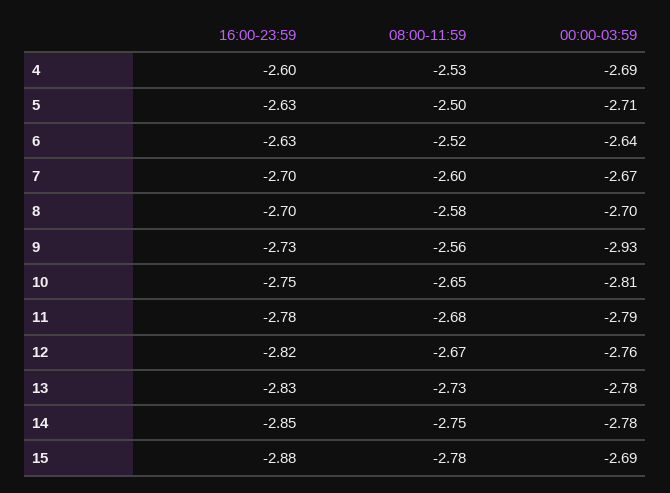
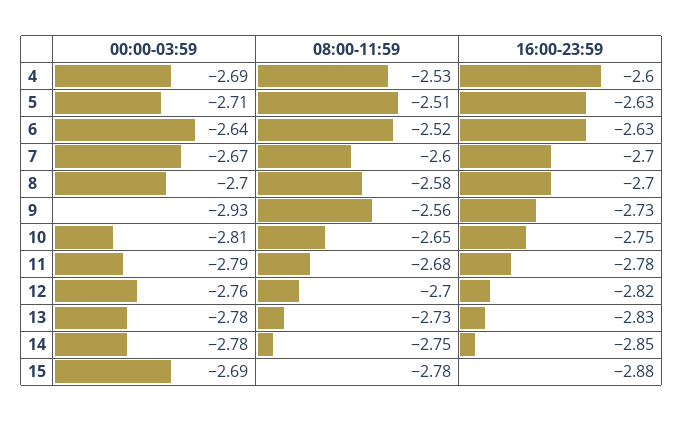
  {
    "16:00-23:59": {
      "4": -2.6,
      "5": -2.63,
      "6": -2.63,
      "7": -2.7,
      "8": -2.7,
      "9": -2.73,
      "10": -2.75,
      "11": -2.78,
      "12": -2.82,
      "13": -2.83,
      "14": -2.85,
      "15": -2.88
    },
    "08:00-11:59": {
      "4": -2.53,
-     "5": -2.5,
+     "5": -2.51,
      "6": -2.52,
      "7": -2.6,
      "8": -2.58,
      "9": -2.56,
      "10": -2.65,
      "11": -2.68,
-     "12": -2.67,
+     "12": -2.7,
      "13": -2.73,
      "14": -2.75,
      "15": -2.78
    },
    "00:00-03:59": {
      "4": -2.69,
      "5": -2.71,
      "6": -2.64,
      "7": -2.67,
      "8": -2.7,
      "9": -2.93,
      "10": -2.81,
      "11": -2.79,
      "12": -2.76,
      "13": -2.78,
      "14": -2.78,
      "15": -2.69
    }
  }

